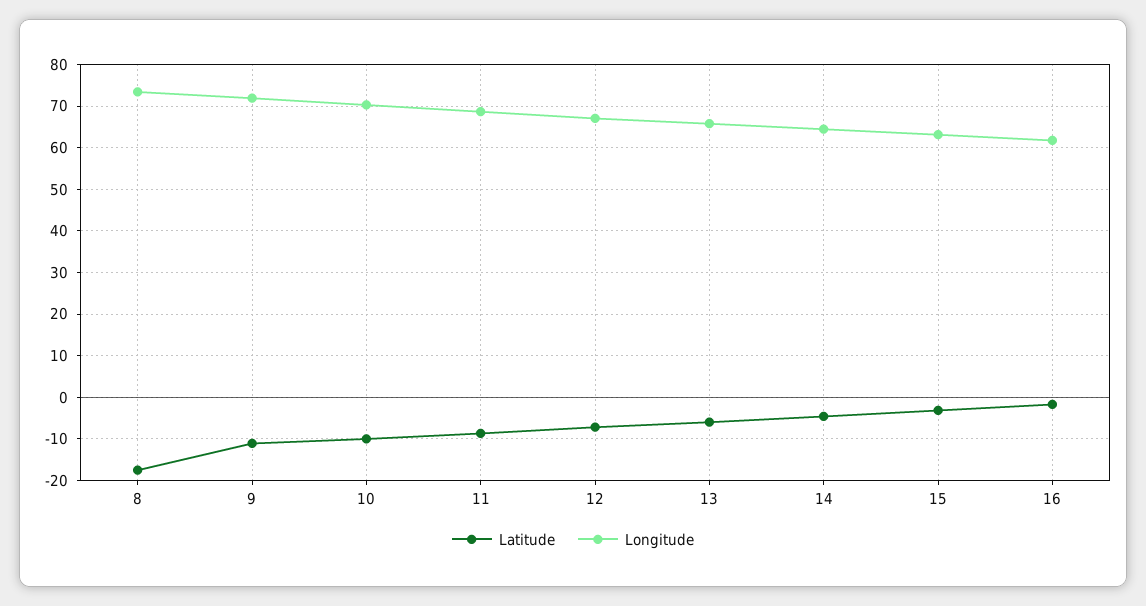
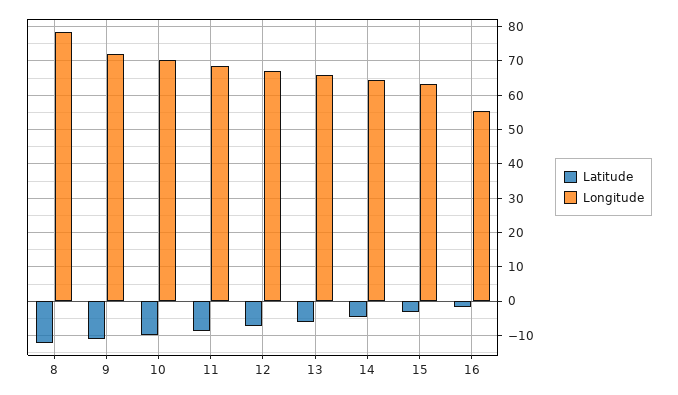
  {
    "Latitude": {
-     "8": -18,
+     "8": -12,
      "9": -12,
      "10": -10,
      "11": -8,
      "12": -8,
      "13": -6,
      "14": -4,
      "15": -4,
      "16": -2
    },
    "Longitude": {
-     "8": 74,
+     "8": 78,
      "9": 72,
      "10": 70,
      "11": 68,
      "12": 68,
      "13": 66,
      "14": 64,
      "15": 64,
-     "16": 62
+     "16": 56
    }
  }

